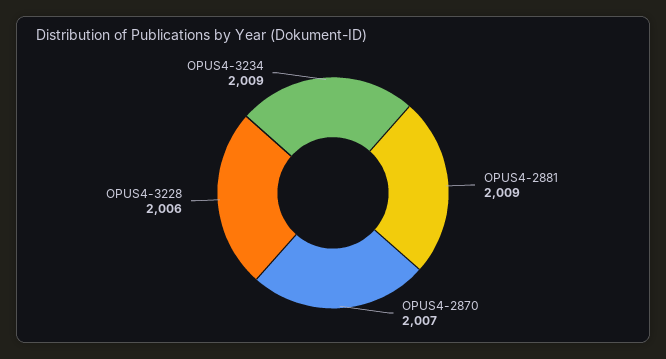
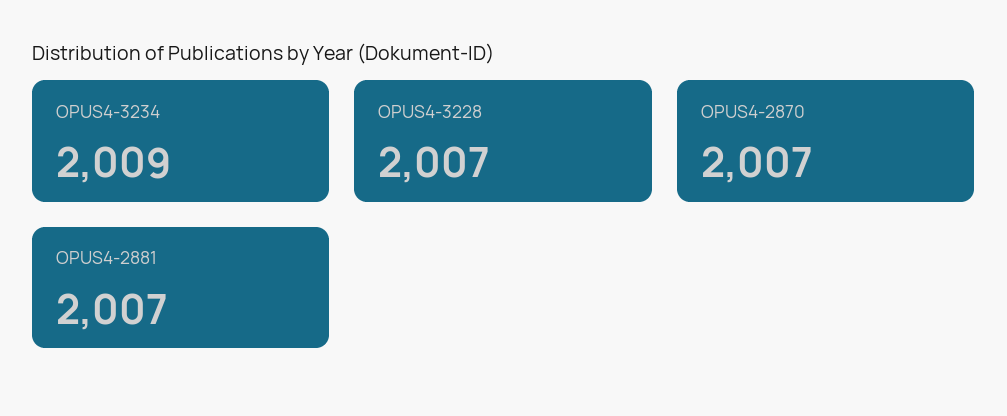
  {
-   "OPUS4-2881": 2009,
+   "OPUS4-2881": 2007,
    "OPUS4-2870": 2007,
-   "OPUS4-3228": 2006,
+   "OPUS4-3228": 2007,
    "OPUS4-3234": 2009
  }

